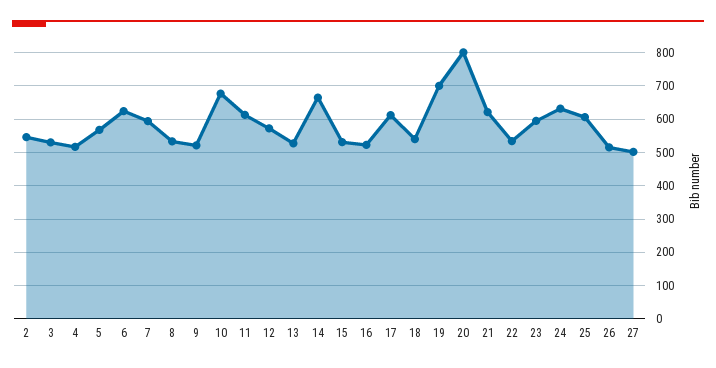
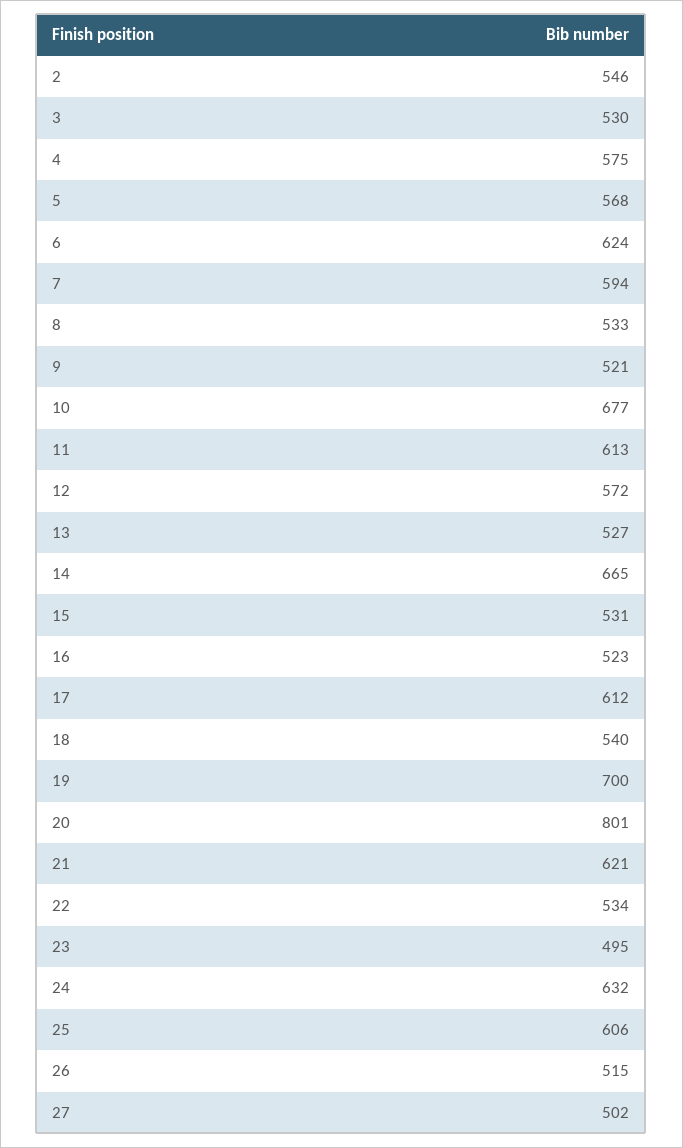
  {
    "2": 546,
    "3": 530,
-   "4": 520,
+   "4": 575,
    "5": 568,
    "6": 624,
    "7": 594,
    "8": 533,
    "9": 521,
    "10": 677,
    "11": 613,
    "12": 572,
    "13": 527,
    "14": 665,
    "15": 531,
    "16": 523,
    "17": 612,
    "18": 540,
    "19": 700,
    "20": 801,
    "21": 621,
    "22": 534,
-   "23": 600,
+   "23": 495,
    "24": 632,
    "25": 606,
    "26": 515,
    "27": 502
  }

